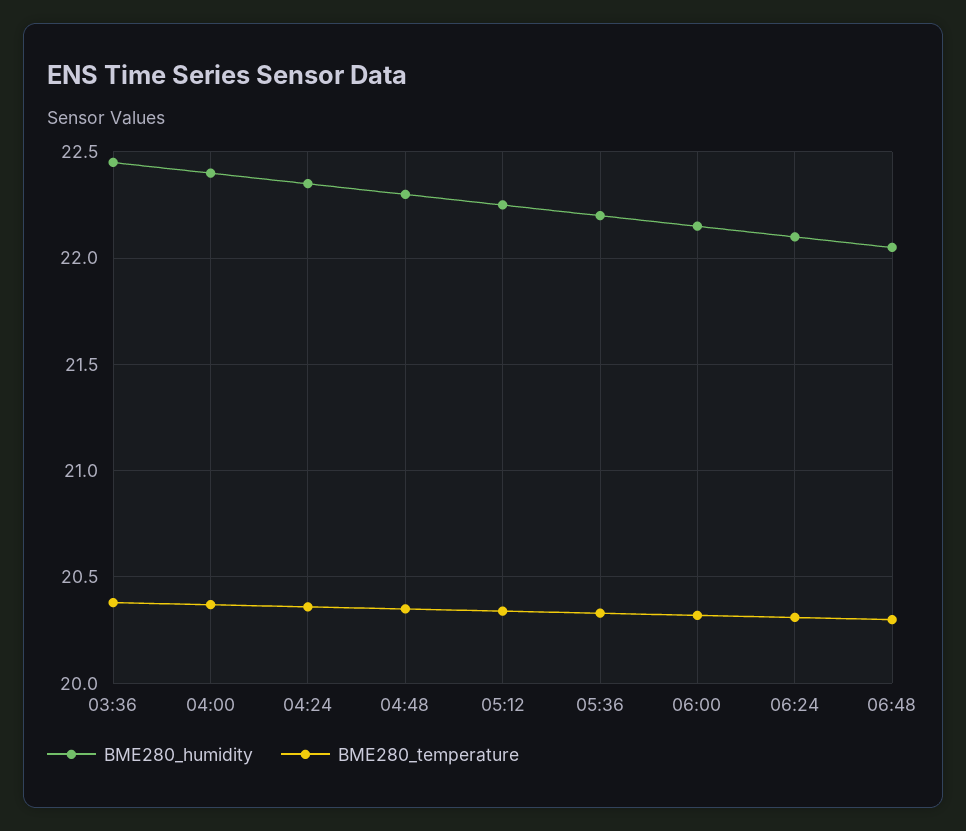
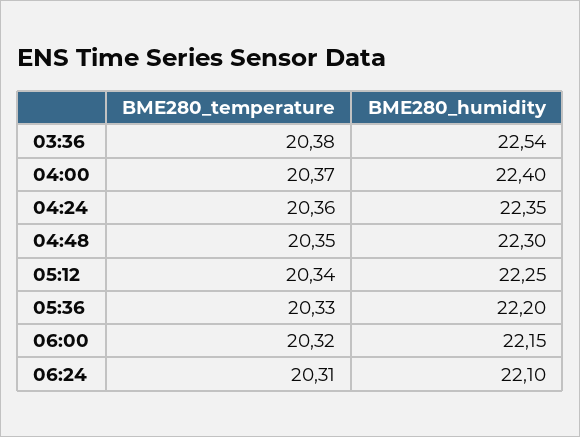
  {
    "BME280_humidity": {
-     "03:36": 22.45,
+     "03:36": 22.54,
      "04:00": 22.4,
      "04:24": 22.35,
      "04:48": 22.3,
      "05:12": 22.25,
      "05:36": 22.2,
      "06:00": 22.15,
-     "06:24": 22.1,
+     "06:24": 22.1
-     "06:48": 22.05
    },
    "BME280_temperature": {
      "03:36": 20.38,
      "04:00": 20.37,
      "04:24": 20.36,
      "04:48": 20.35,
      "05:12": 20.34,
      "05:36": 20.33,
      "06:00": 20.32,
-     "06:24": 20.31,
+     "06:24": 20.31
-     "06:48": 20.3
    }
  }

